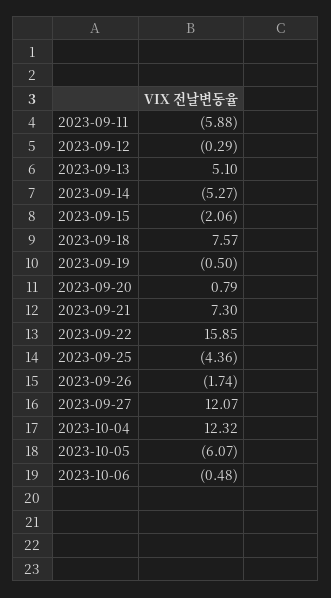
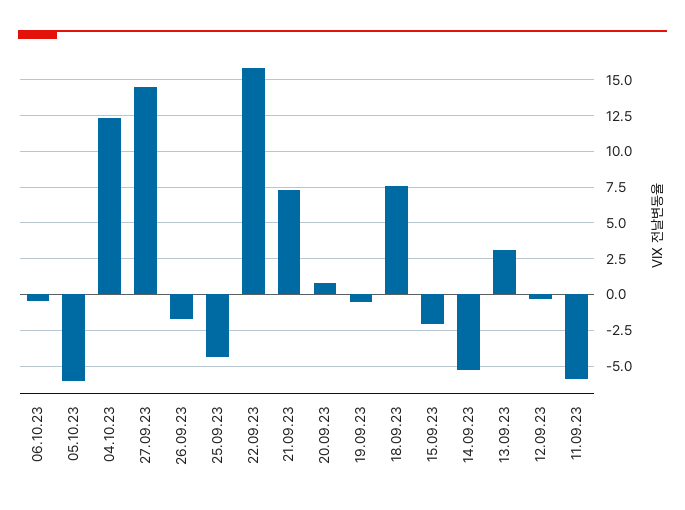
  {
    "2023-09-11": -5.88,
    "2023-09-12": -0.29,
-   "2023-09-13": 5.1,
+   "2023-09-13": 3,
    "2023-09-14": -5.27,
    "2023-09-15": -2.06,
    "2023-09-18": 7.57,
    "2023-09-19": -0.5,
    "2023-09-20": 0.79,
    "2023-09-21": 7.3,
    "2023-09-22": 15.85,
    "2023-09-25": -4.36,
    "2023-09-26": -1.74,
-   "2023-09-27": 12.07,
+   "2023-09-27": 14.5,
    "2023-10-04": 12.32,
    "2023-10-05": -6.07,
    "2023-10-06": -0.48
  }

